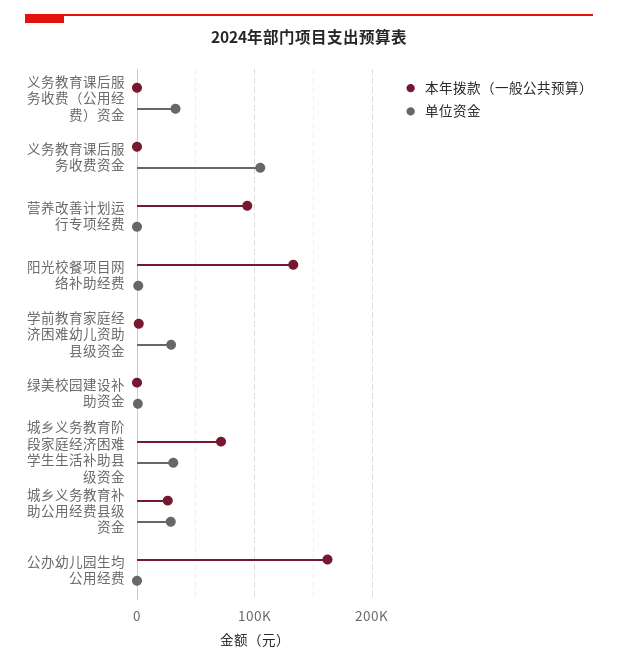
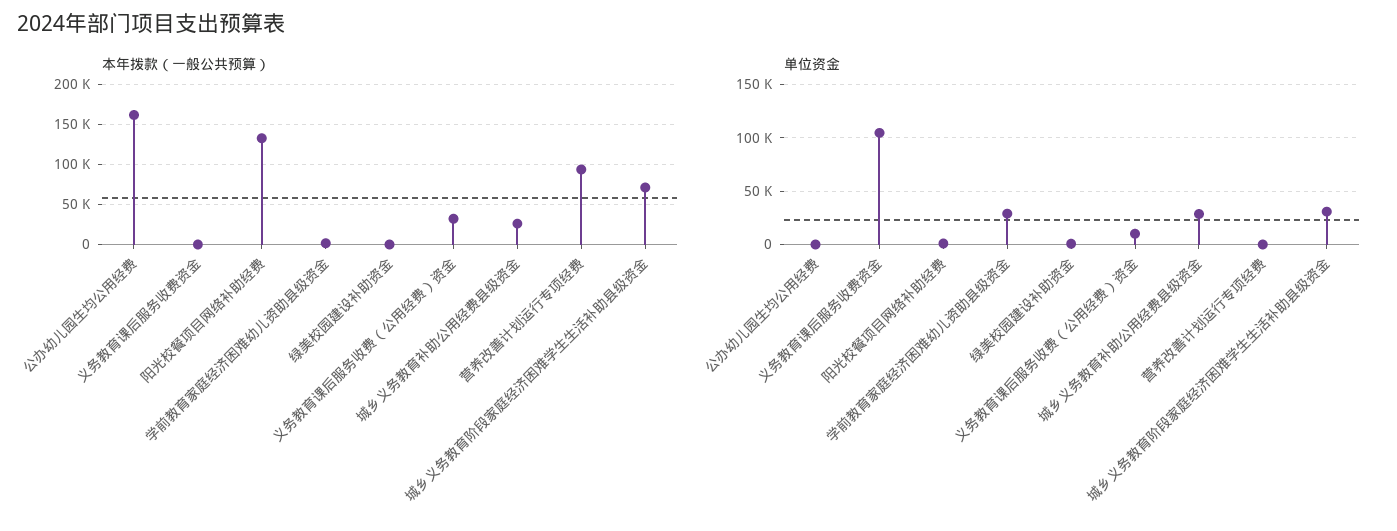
  {
    "本年拨款（一般公共预算）": {
-     "义务教育课后服务收费（公用经费）资金": 0,
+     "义务教育课后服务收费（公用经费）资金": 30000,
      "义务教育课后服务收费资金": 0,
      "营养改善计划运行专项经费": 90000,
      "阳光校餐项目网络补助经费": 130000,
      "学前教育家庭经济困难幼儿资助县级资金": 0,
      "绿美校园建设补助资金": 0,
      "城乡义务教育阶段家庭经济困难学生生活补助县级资金": 70000,
      "城乡义务教育补助公用经费县级资金": 30000,
      "公办幼儿园生均公用经费": 160000
    },
    "单位资金": {
-     "义务教育课后服务收费（公用经费）资金": 30000,
+     "义务教育课后服务收费（公用经费）资金": 10000,
      "义务教育课后服务收费资金": 100000,
      "营养改善计划运行专项经费": 0,
      "阳光校餐项目网络补助经费": 0,
      "学前教育家庭经济困难幼儿资助县级资金": 30000,
      "绿美校园建设补助资金": 0,
      "城乡义务教育阶段家庭经济困难学生生活补助县级资金": 30000,
      "城乡义务教育补助公用经费县级资金": 30000,
      "公办幼儿园生均公用经费": 0
    }
  }

